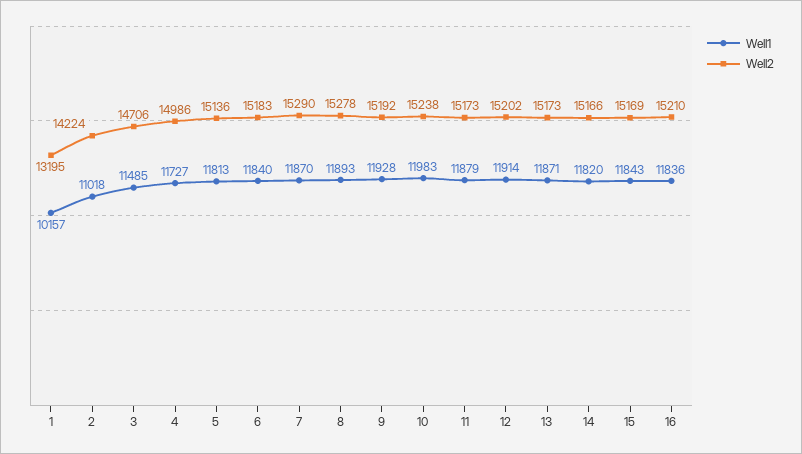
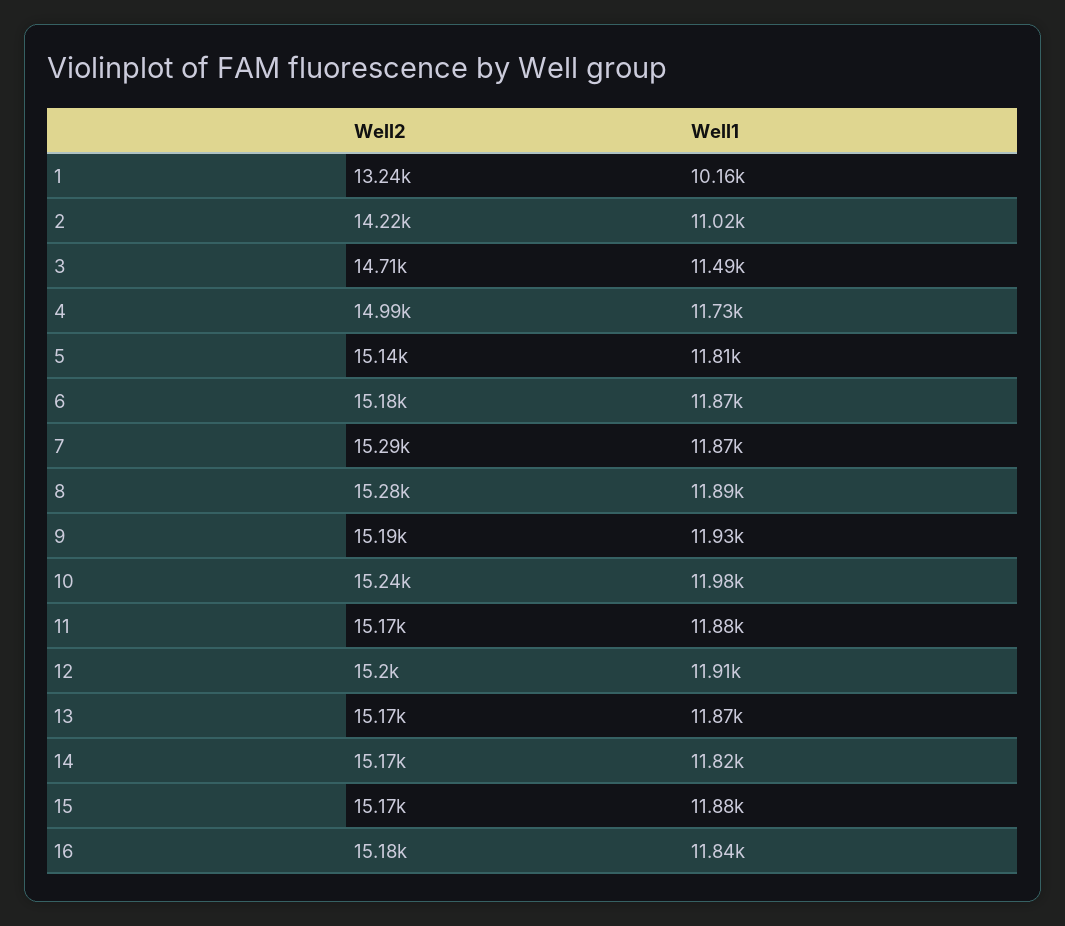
  {
    "Well1": {
      "1": 10157,
      "2": 11018,
      "3": 11485,
      "4": 11727,
      "5": 11813,
-     "6": 11840,
+     "6": 11870,
      "7": 11870,
      "8": 11893,
      "9": 11928,
      "10": 11983,
      "11": 11879,
      "12": 11914,
      "13": 11871,
      "14": 11820,
-     "15": 11843,
+     "15": 11880,
      "16": 11836
    },
    "Well2": {
-     "1": 13195,
+     "1": 13240,
      "2": 14224,
      "3": 14706,
      "4": 14986,
      "5": 15136,
      "6": 15183,
      "7": 15290,
      "8": 15278,
      "9": 15192,
      "10": 15238,
      "11": 15173,
      "12": 15202,
      "13": 15173,
      "14": 15166,
      "15": 15169,
-     "16": 15210
+     "16": 15180
    }
  }

